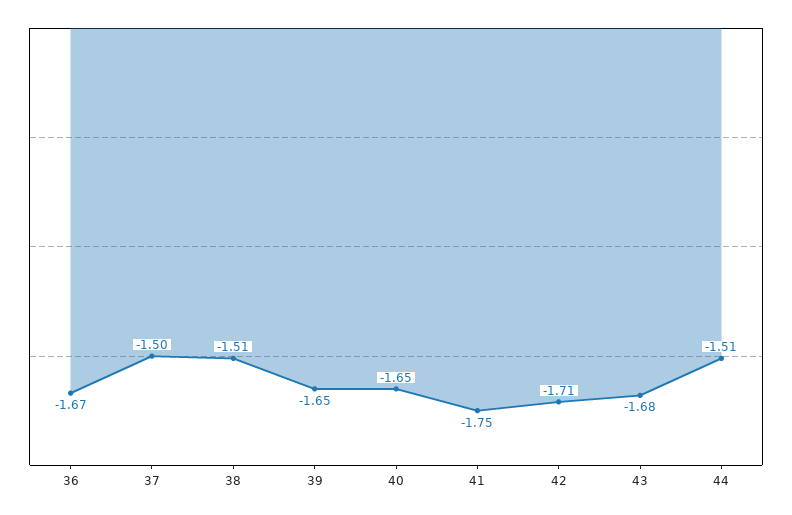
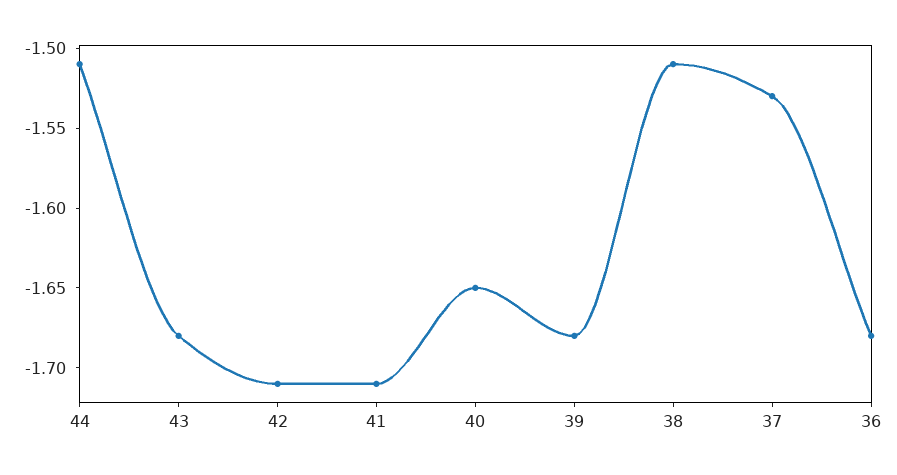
  {
-   "36": -1.67,
+   "36": -1.68,
-   "37": -1.5,
+   "37": -1.53,
    "38": -1.51,
-   "39": -1.65,
+   "39": -1.68,
    "40": -1.65,
-   "41": -1.75,
+   "41": -1.71,
    "42": -1.71,
    "43": -1.68,
    "44": -1.51
  }

